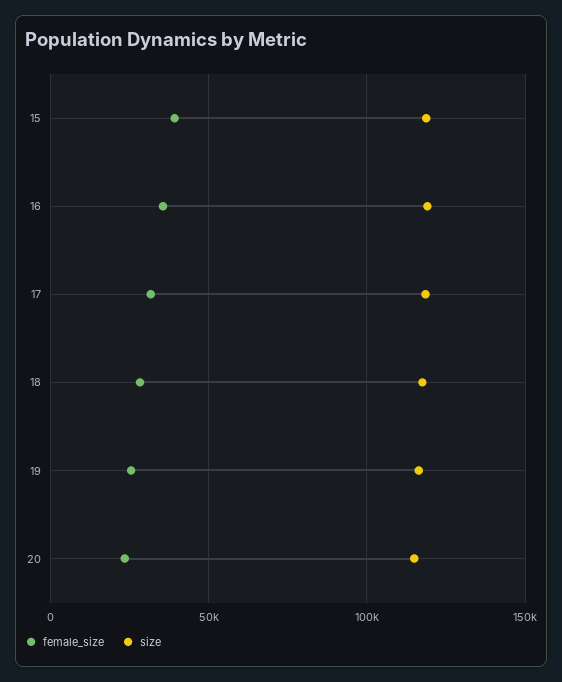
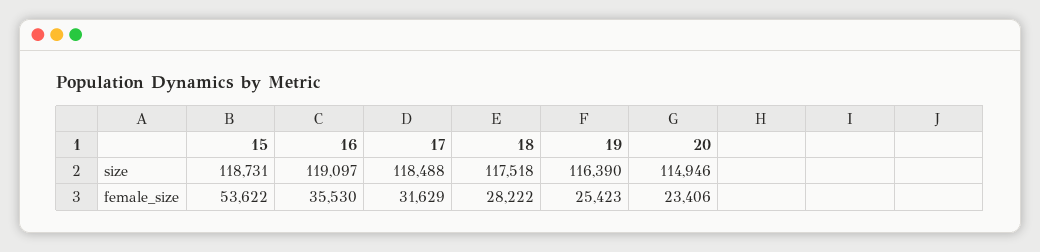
  {
    "female_size": {
-     "15": 40000,
+     "15": 53622,
      "16": 35530,
      "17": 31629,
      "18": 28222,
      "19": 25423,
      "20": 23406
    },
    "size": {
      "15": 118731,
      "16": 119097,
      "17": 118488,
      "18": 117518,
      "19": 116390,
      "20": 114946
    }
  }

